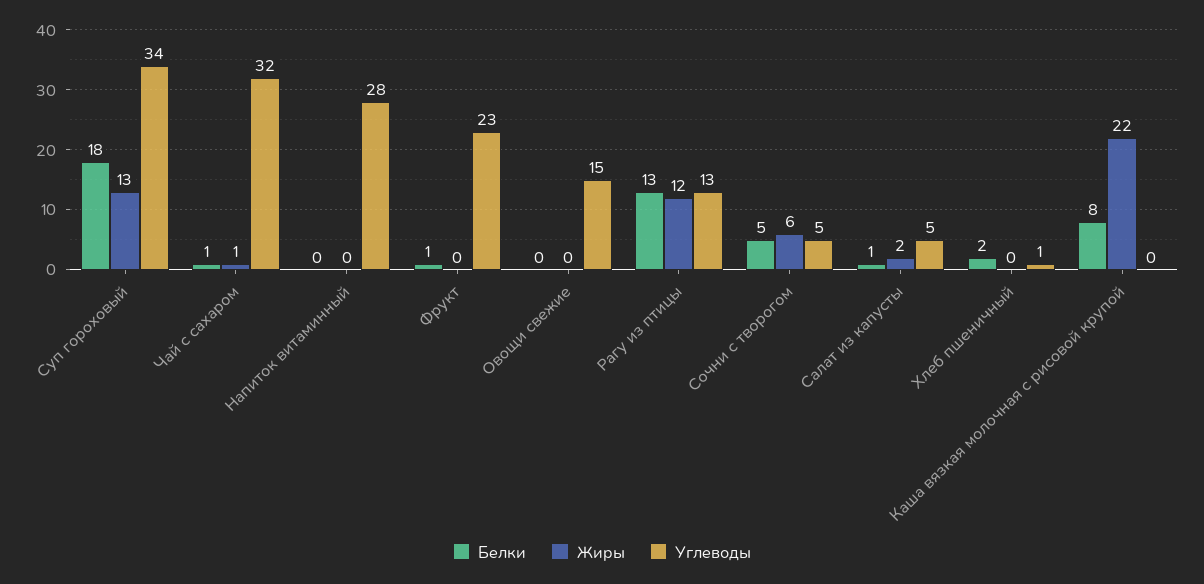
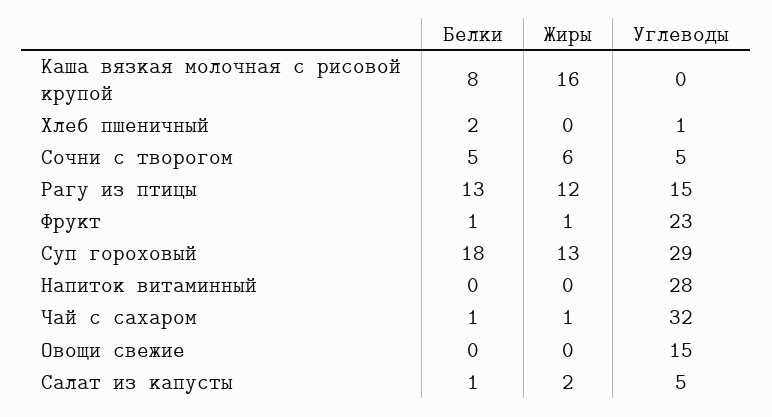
  {
    "Белки": {
      "Суп гороховый": 18,
      "Чай с сахаром": 1,
      "Напиток витаминный": 0,
      "Фрукт": 1,
      "Овощи свежие": 0,
      "Рагу из птицы": 13,
      "Сочни с творогом": 5,
      "Салат из капусты": 1,
      "Хлеб пшеничный": 2,
      "Каша вязкая молочная с рисовой крупой": 8
    },
    "Жиры": {
      "Суп гороховый": 13,
      "Чай с сахаром": 1,
      "Напиток витаминный": 0,
-     "Фрукт": 0,
+     "Фрукт": 1,
      "Овощи свежие": 0,
      "Рагу из птицы": 12,
      "Сочни с творогом": 6,
      "Салат из капусты": 2,
      "Хлеб пшеничный": 0,
-     "Каша вязкая молочная с рисовой крупой": 22
+     "Каша вязкая молочная с рисовой крупой": 16
    },
    "Углеводы": {
-     "Суп гороховый": 34,
+     "Суп гороховый": 29,
      "Чай с сахаром": 32,
      "Напиток витаминный": 28,
      "Фрукт": 23,
      "Овощи свежие": 15,
-     "Рагу из птицы": 13,
+     "Рагу из птицы": 15,
      "Сочни с творогом": 5,
      "Салат из капусты": 5,
      "Хлеб пшеничный": 1,
      "Каша вязкая молочная с рисовой крупой": 0
    }
  }

